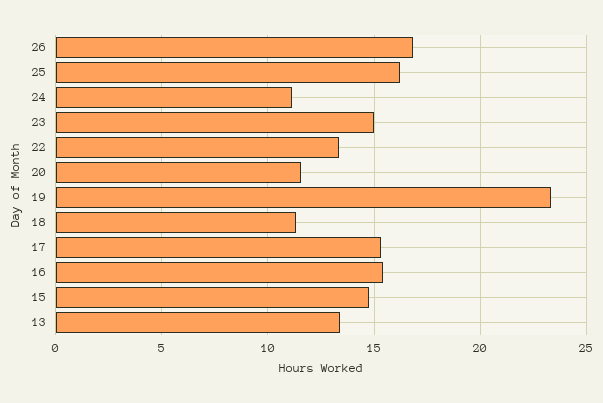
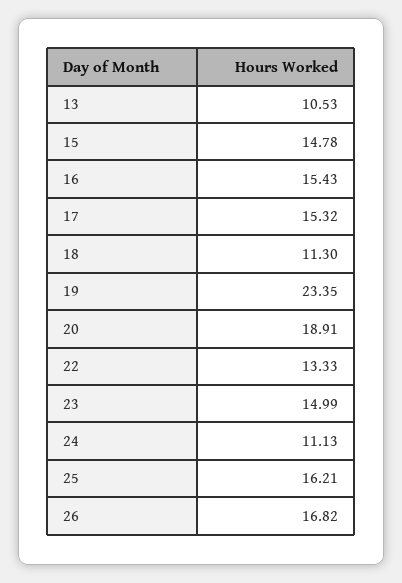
  {
    "26": 16.82,
    "25": 16.21,
    "24": 11.13,
    "23": 14.99,
    "22": 13.33,
-   "20": 11.5,
+   "20": 18.91,
    "19": 23.35,
    "18": 11.3,
    "17": 15.32,
    "16": 15.43,
    "15": 14.78,
-   "13": 13.5
+   "13": 10.53
  }

